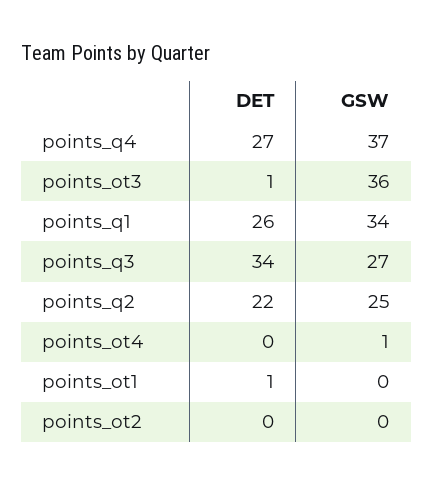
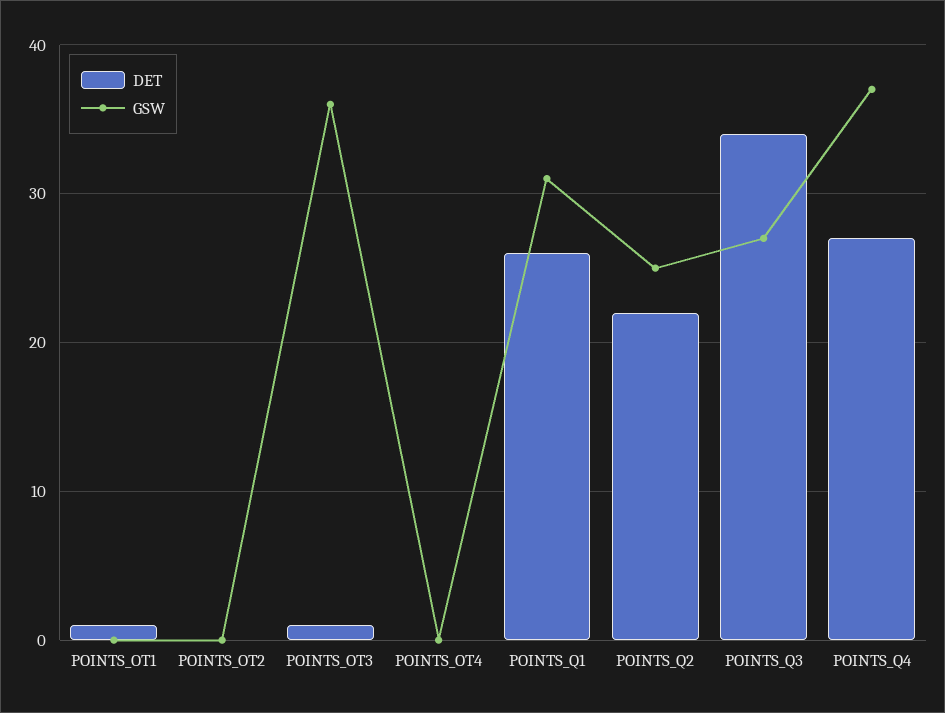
  {
    "DET": {
      "points_q4": 27,
      "points_ot3": 1,
      "points_q1": 26,
      "points_q3": 34,
      "points_q2": 22,
      "points_ot4": 0,
      "points_ot1": 1,
      "points_ot2": 0
    },
    "GSW": {
      "points_q4": 37,
      "points_ot3": 36,
-     "points_q1": 34,
+     "points_q1": 31,
      "points_q3": 27,
      "points_q2": 25,
-     "points_ot4": 1,
+     "points_ot4": 0,
      "points_ot1": 0,
      "points_ot2": 0
    }
  }

